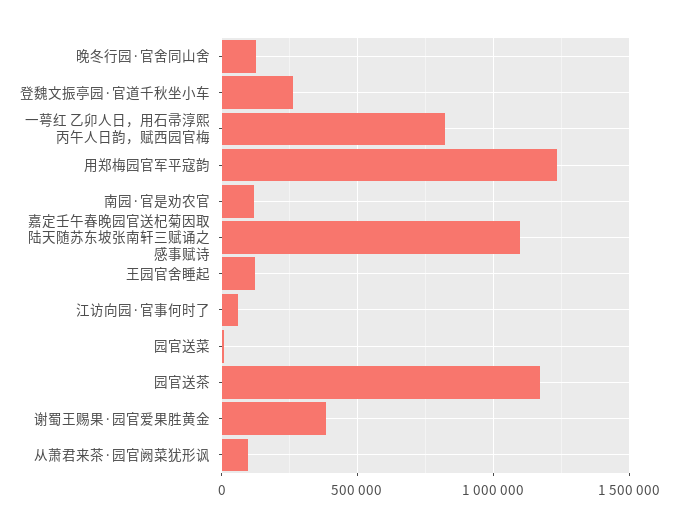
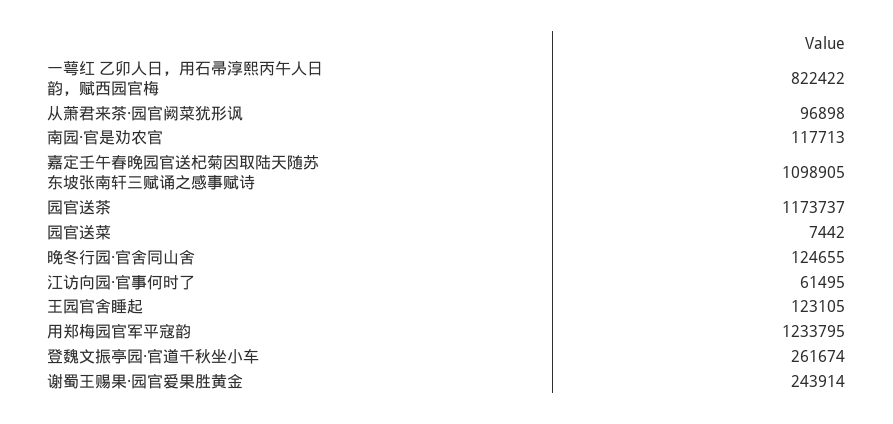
  {
    "晚冬行园·官舍同山舍": 124655,
    "登魏文振亭园·官道千秋坐小车": 261674,
    "一萼红 乙卯人日，用石帚淳熙丙午人日韵，赋西园官梅": 822422,
    "用郑梅园官军平寇韵": 1233795,
    "南园·官是劝农官": 117713,
    "嘉定壬午春晚园官送杞菊因取陆天随苏东坡张南轩三赋诵之感事赋诗": 1098905,
    "王园官舍睡起": 123105,
    "江访向园·官事何时了": 61495,
    "园官送菜": 7442,
    "园官送茶": 1173737,
-   "谢蜀王赐果·园官爱果胜黄金": 400000,
+   "谢蜀王赐果·园官爱果胜黄金": 243914,
    "从萧君来茶·园官阙菜犹形讽": 96898
  }

